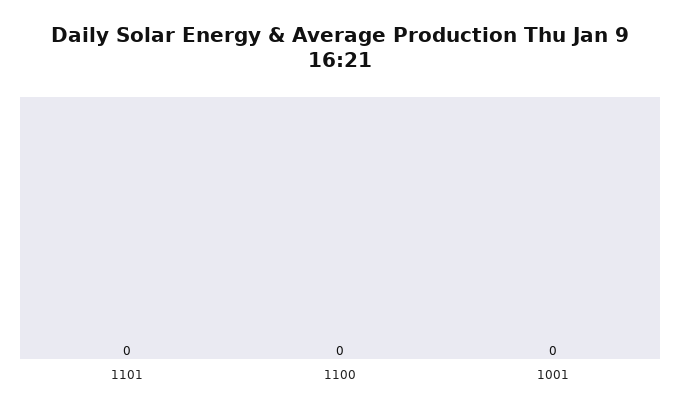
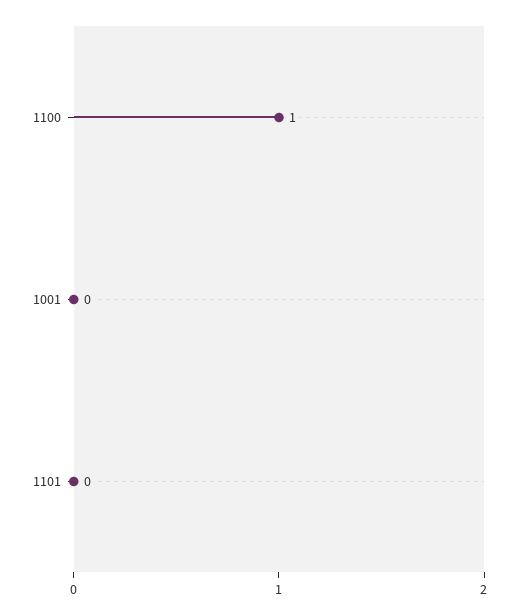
  {
    "1101": 0,
-   "1100": 0,
+   "1100": 1,
    "1001": 0
  }

